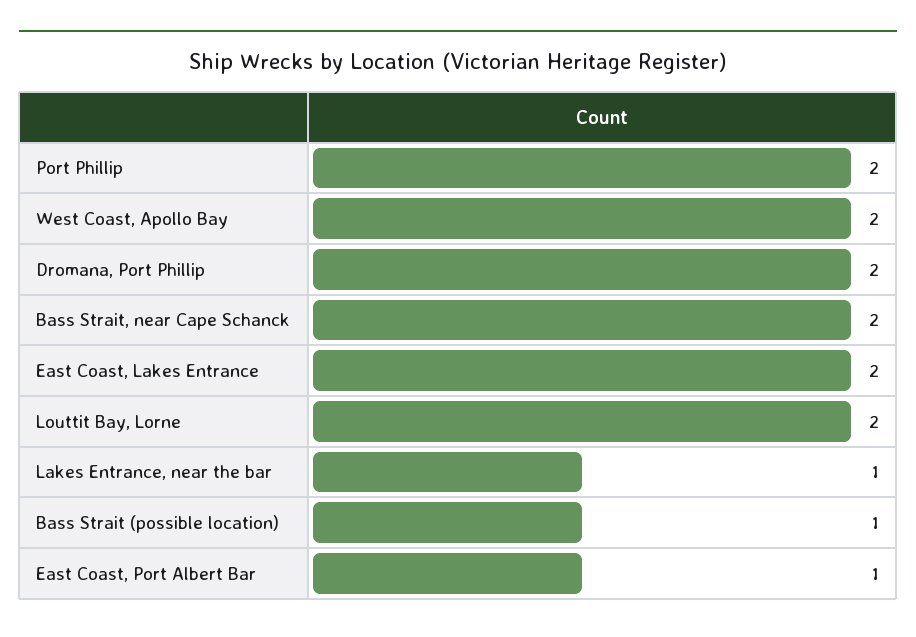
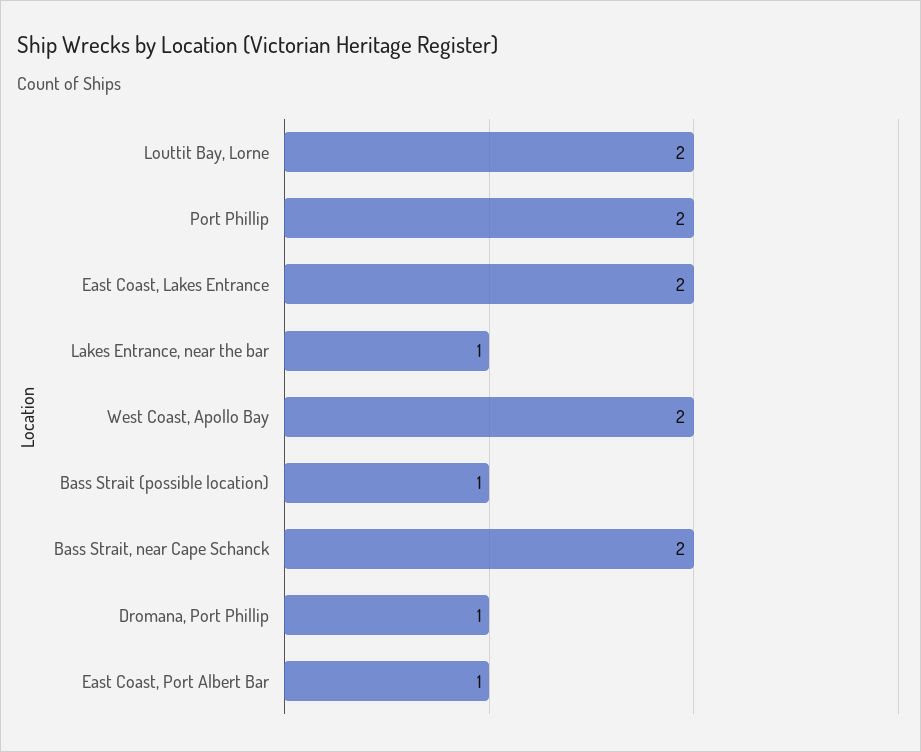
  {
    "Port Phillip": 2,
    "West Coast, Apollo Bay": 2,
-   "Dromana, Port Phillip": 2,
+   "Dromana, Port Phillip": 1,
    "Bass Strait, near Cape Schanck": 2,
    "East Coast, Lakes Entrance": 2,
    "Louttit Bay, Lorne": 2,
    "Lakes Entrance, near the bar": 1,
    "Bass Strait (possible location)": 1,
    "East Coast, Port Albert Bar": 1
  }

